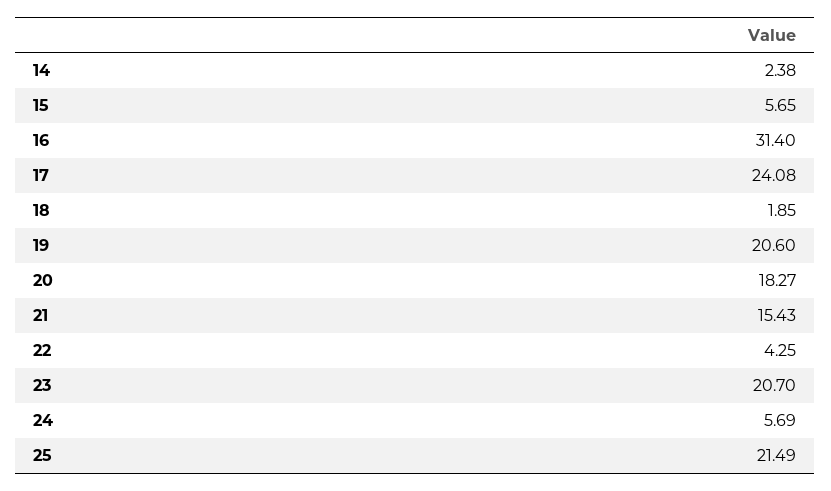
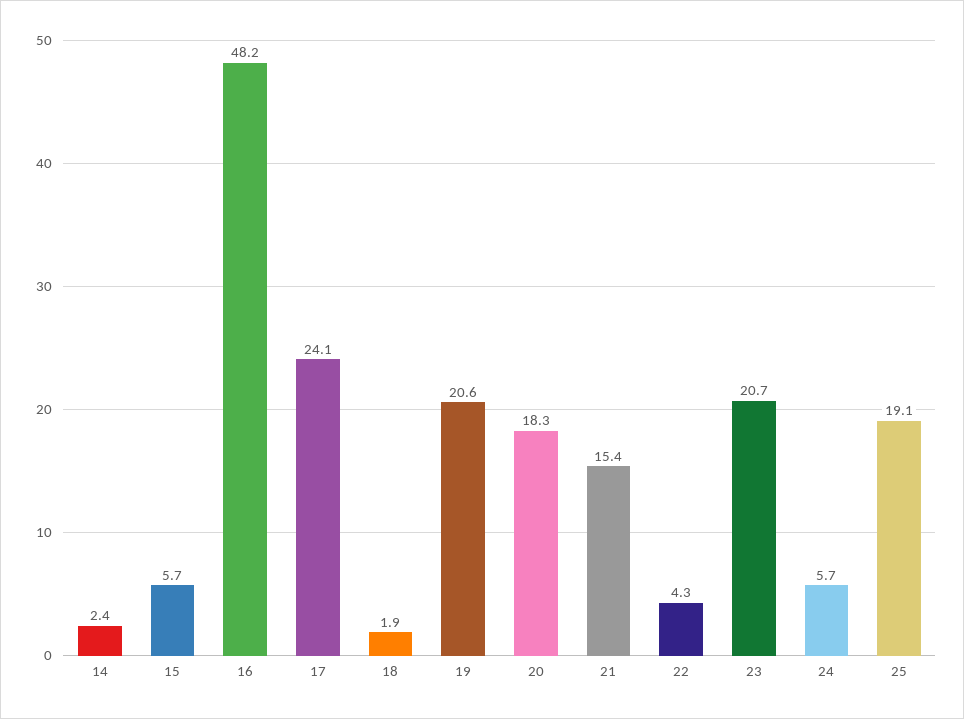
  {
    "14": 2.38,
    "15": 5.65,
-   "16": 31.4,
+   "16": 48.2,
    "17": 24.08,
    "18": 1.85,
    "19": 20.6,
    "20": 18.27,
    "21": 15.43,
    "22": 4.25,
    "23": 20.7,
    "24": 5.69,
-   "25": 21.49
+   "25": 19.1
  }

